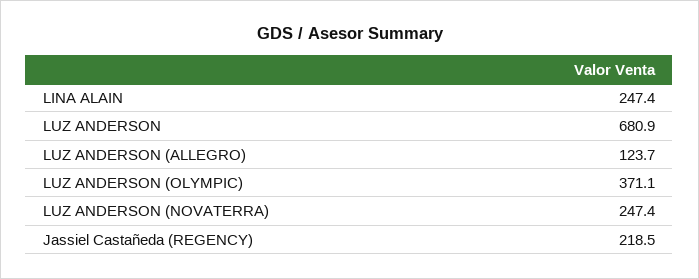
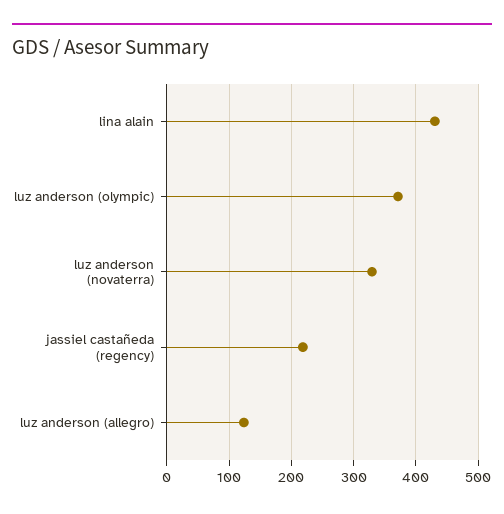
  {
-   "LINA ALAIN": 247.4,
+   "LINA ALAIN": 430,
-   "LUZ ANDERSON": 680.9,
    "LUZ ANDERSON (ALLEGRO)": 123.7,
    "LUZ ANDERSON (OLYMPIC)": 371.1,
-   "LUZ ANDERSON (NOVATERRA)": 247.4,
+   "LUZ ANDERSON (NOVATERRA)": 330,
    "Jassiel Castañeda (REGENCY)": 218.5
  }

